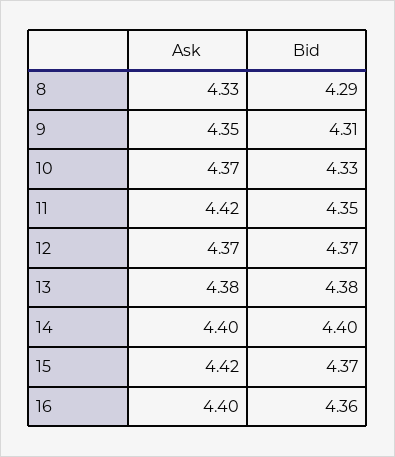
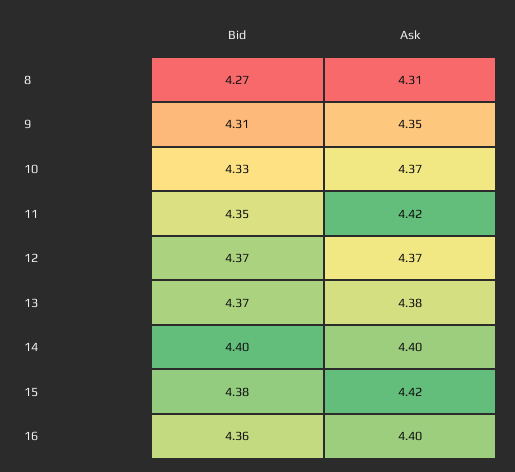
  {
    "Ask": {
-     "8": 4.33,
+     "8": 4.31,
      "9": 4.35,
      "10": 4.37,
      "11": 4.42,
      "12": 4.37,
      "13": 4.38,
      "14": 4.4,
      "15": 4.42,
      "16": 4.4
    },
    "Bid": {
-     "8": 4.29,
+     "8": 4.27,
      "9": 4.31,
      "10": 4.33,
      "11": 4.35,
      "12": 4.37,
-     "13": 4.38,
+     "13": 4.37,
      "14": 4.4,
-     "15": 4.37,
+     "15": 4.38,
      "16": 4.36
    }
  }

